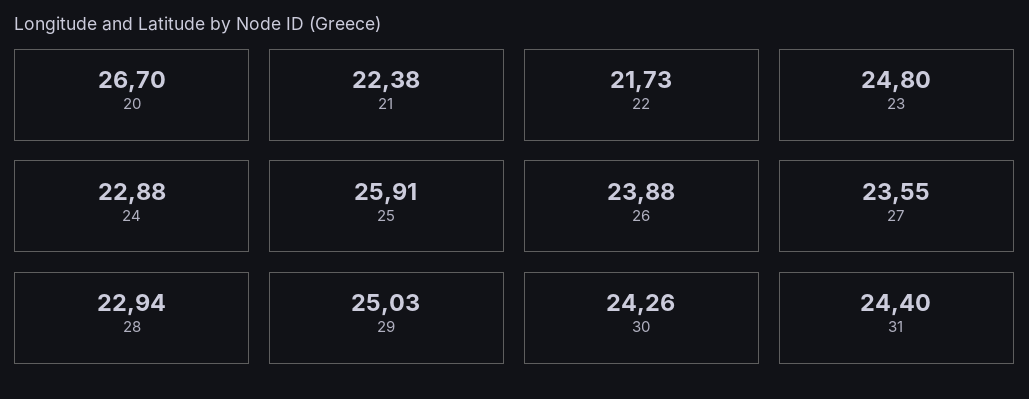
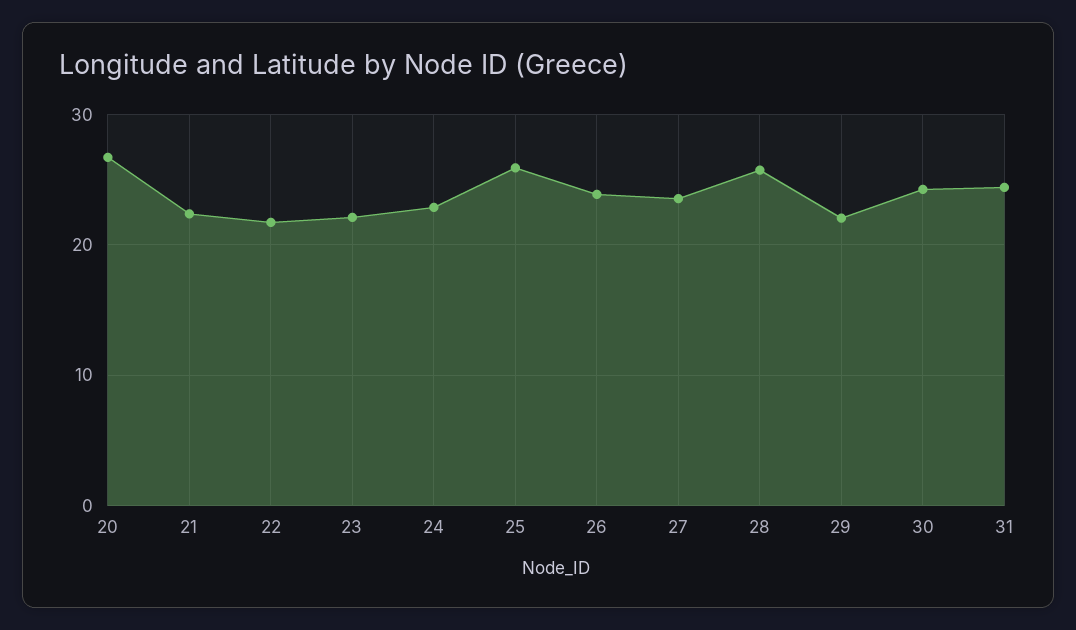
  {
    "20": 26.7,
    "21": 22.38,
    "22": 21.73,
-   "23": 24.8,
+   "23": 22,
    "24": 22.88,
    "25": 25.91,
    "26": 23.88,
    "27": 23.55,
-   "28": 22.94,
+   "28": 26,
-   "29": 25.03,
+   "29": 22,
    "30": 24.26,
    "31": 24.4
  }

